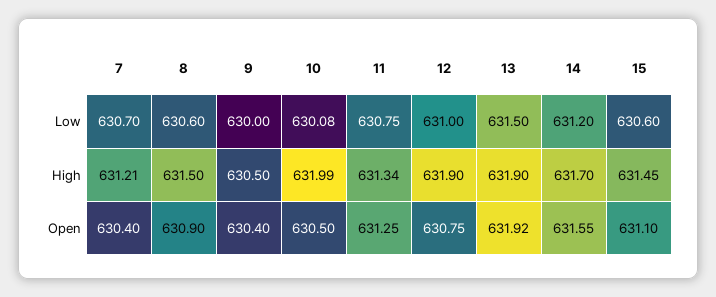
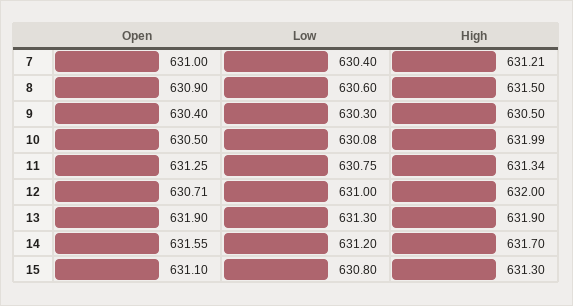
  {
    "7": {
-     "Low": 630.7,
+     "Low": 630.4,
      "High": 631.21,
-     "Open": 630.4
+     "Open": 631
    },
    "8": {
      "Low": 630.6,
      "High": 631.5,
      "Open": 630.9
    },
    "9": {
-     "Low": 630,
+     "Low": 630.3,
      "High": 630.5,
      "Open": 630.4
    },
    "10": {
      "Low": 630.08,
      "High": 631.99,
      "Open": 630.5
    },
    "11": {
      "Low": 630.75,
      "High": 631.34,
      "Open": 631.25
    },
    "12": {
      "Low": 631,
-     "High": 631.9,
+     "High": 632,
-     "Open": 630.75
+     "Open": 630.71
    },
    "13": {
-     "Low": 631.5,
+     "Low": 631.3,
      "High": 631.9,
-     "Open": 631.92
+     "Open": 631.9
    },
    "14": {
      "Low": 631.2,
      "High": 631.7,
      "Open": 631.55
    },
    "15": {
-     "Low": 630.6,
+     "Low": 630.8,
-     "High": 631.45,
+     "High": 631.3,
      "Open": 631.1
    }
  }

